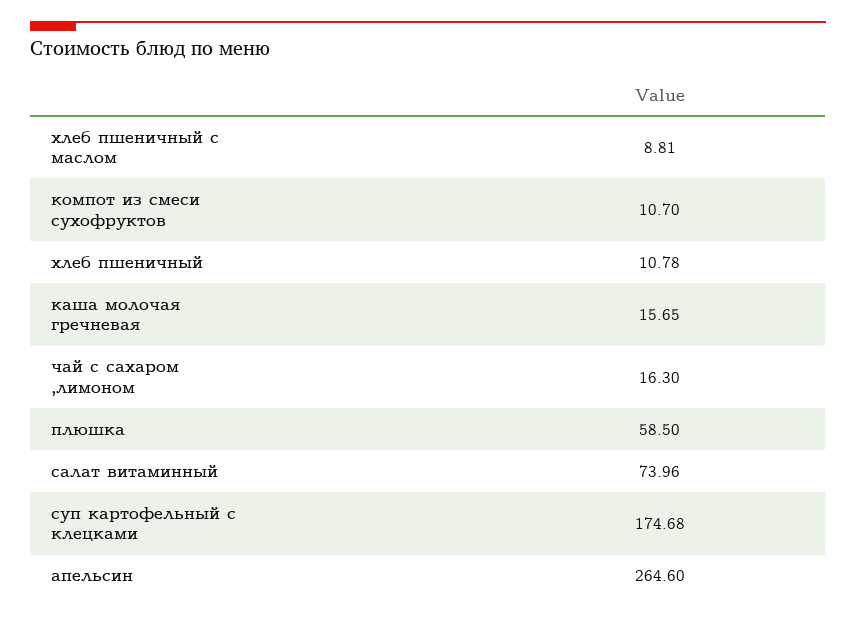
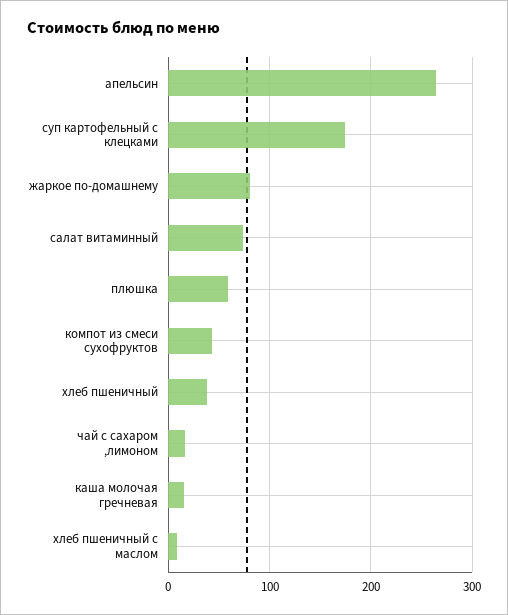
  {
    "хлеб пшеничный с маслом": 8.81,
-   "компот из смеси сухофруктов": 10.7,
+   "компот из смеси сухофруктов": 40,
-   "хлеб пшеничный": 10.78,
+   "хлеб пшеничный": 40,
    "каша молочая гречневая": 15.65,
    "чай с сахаром ,лимоном": 16.3,
    "плюшка": 58.5,
    "салат витаминный": 73.96,
    "суп картофельный с клецками": 174.68,
-   "апельсин": 264.6
+   "апельсин": 264.6,
+   "жаркое по-домашнему": 80
  }

